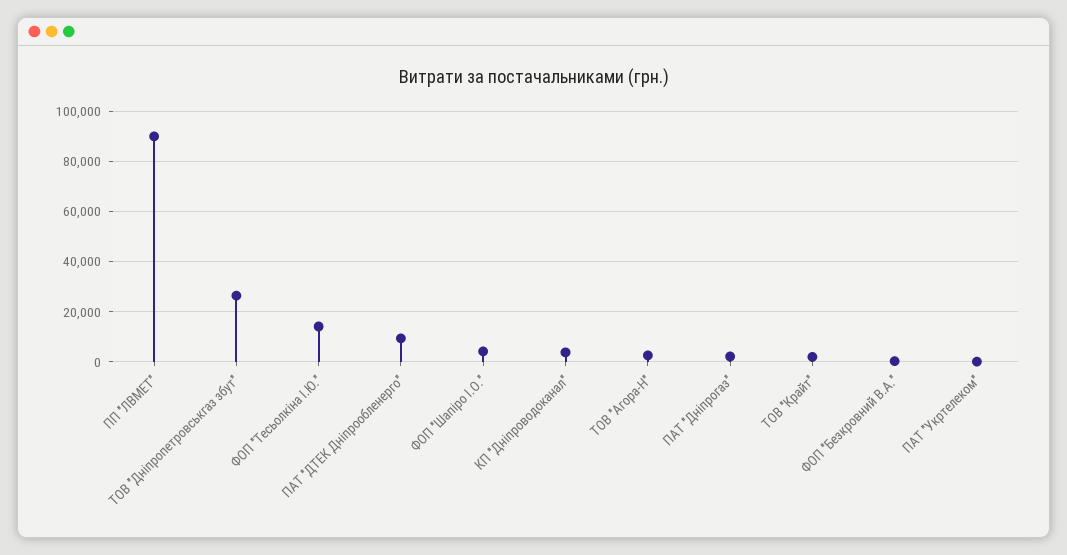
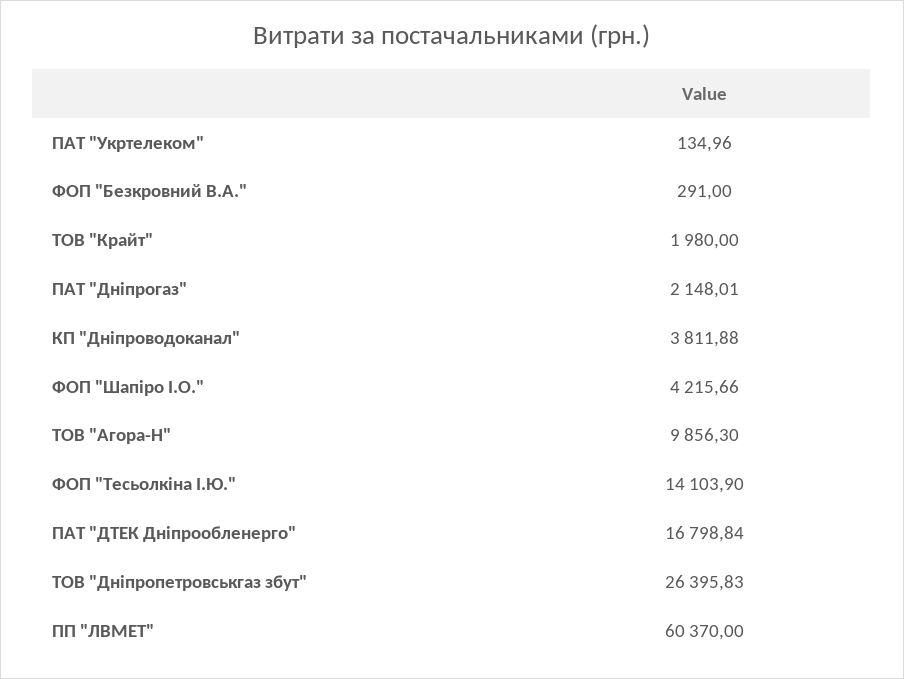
  {
-   "ПП \"ЛВМЕТ\"": 90000,
+   "ПП \"ЛВМЕТ\"": 60370,
    "ТОВ \"Дніпропетровськгаз збут\"": 26395.83,
    "ФОП \"Тесьолкіна І.Ю.\"": 14103.9,
-   "ПАТ \"ДТЕК Дніпрообленерго\"": 10000,
+   "ПАТ \"ДТЕК Дніпрообленерго\"": 16798.84,
    "ФОП \"Шапіро І.О.\"": 4215.66,
    "КП \"Дніпроводоканал\"": 3811.88,
-   "ТОВ \"Агора-Н\"": 2500,
+   "ТОВ \"Агора-Н\"": 9856.3,
    "ПАТ \"Дніпрогаз\"": 2148.01,
    "ТОВ \"Крайт\"": 1980,
    "ФОП \"Безкровний В.А.\"": 291,
    "ПАТ \"Укртелеком\"": 134.96
  }

